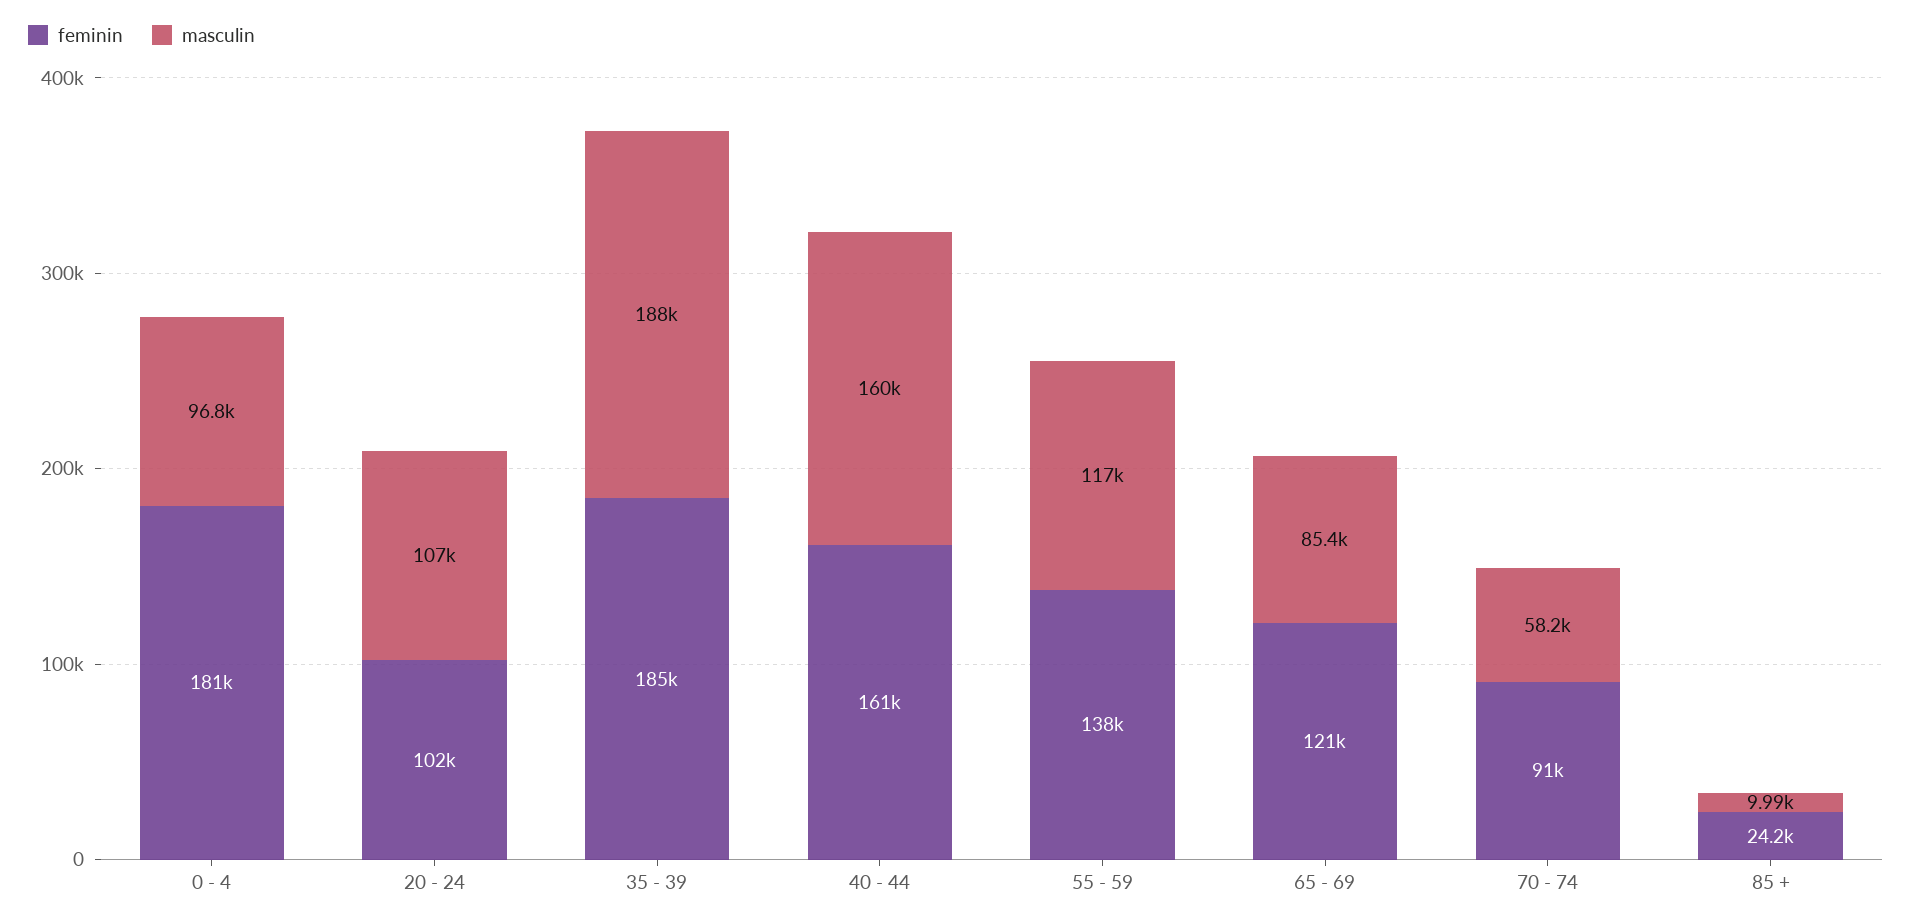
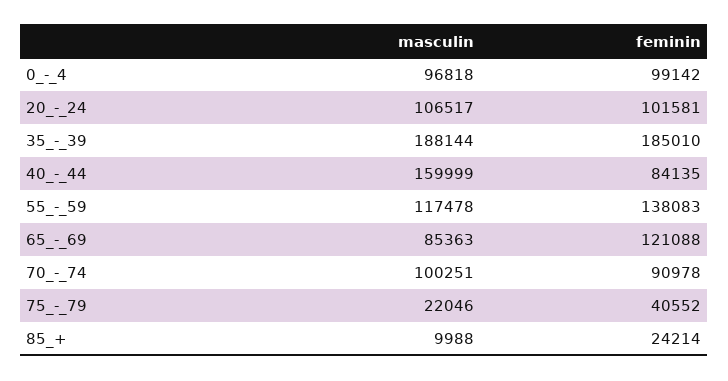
  {
    "feminin": {
-     "0 - 4": 181000,
+     "0 - 4": 99142,
      "20 - 24": 101581,
      "35 - 39": 185010,
-     "40 - 44": 161000,
+     "40 - 44": 84135,
      "55 - 59": 138083,
      "65 - 69": 121088,
      "70 - 74": 90978,
-     "85 +": 24214
+     "85 +": 24214,
+     "75_-_79": 40552
    },
    "masculin": {
      "0 - 4": 96818,
      "20 - 24": 106517,
      "35 - 39": 188144,
      "40 - 44": 159999,
      "55 - 59": 117478,
      "65 - 69": 85363,
-     "70 - 74": 58200,
+     "70 - 74": 100251,
-     "85 +": 9988
+     "85 +": 9988,
+     "75_-_79": 22046
    }
  }

